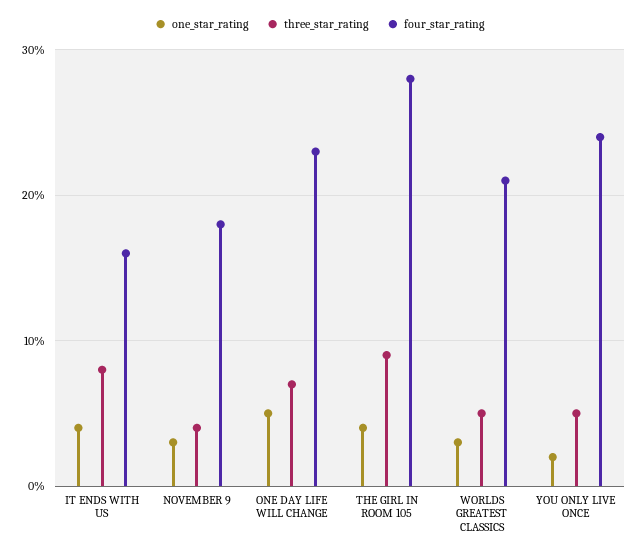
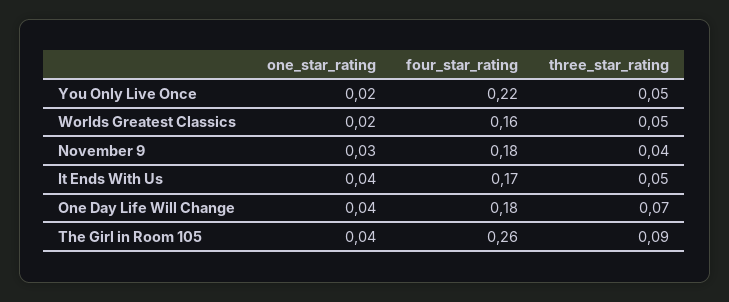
  {
    "one_star_rating": {
      "IT ENDS WITH US": 0.04,
      "NOVEMBER 9": 0.03,
-     "ONE DAY LIFE WILL CHANGE": 0.05,
+     "ONE DAY LIFE WILL CHANGE": 0.04,
      "THE GIRL IN ROOM 105": 0.04,
-     "WORLDS GREATEST CLASSICS": 0.03,
+     "WORLDS GREATEST CLASSICS": 0.02,
      "YOU ONLY LIVE ONCE": 0.02
    },
    "three_star_rating": {
-     "IT ENDS WITH US": 0.08,
+     "IT ENDS WITH US": 0.05,
      "NOVEMBER 9": 0.04,
      "ONE DAY LIFE WILL CHANGE": 0.07,
      "THE GIRL IN ROOM 105": 0.09,
      "WORLDS GREATEST CLASSICS": 0.05,
      "YOU ONLY LIVE ONCE": 0.05
    },
    "four_star_rating": {
-     "IT ENDS WITH US": 0.16,
+     "IT ENDS WITH US": 0.17,
      "NOVEMBER 9": 0.18,
-     "ONE DAY LIFE WILL CHANGE": 0.23,
+     "ONE DAY LIFE WILL CHANGE": 0.18,
-     "THE GIRL IN ROOM 105": 0.28,
+     "THE GIRL IN ROOM 105": 0.26,
-     "WORLDS GREATEST CLASSICS": 0.21,
+     "WORLDS GREATEST CLASSICS": 0.16,
-     "YOU ONLY LIVE ONCE": 0.24
+     "YOU ONLY LIVE ONCE": 0.22
    }
  }

